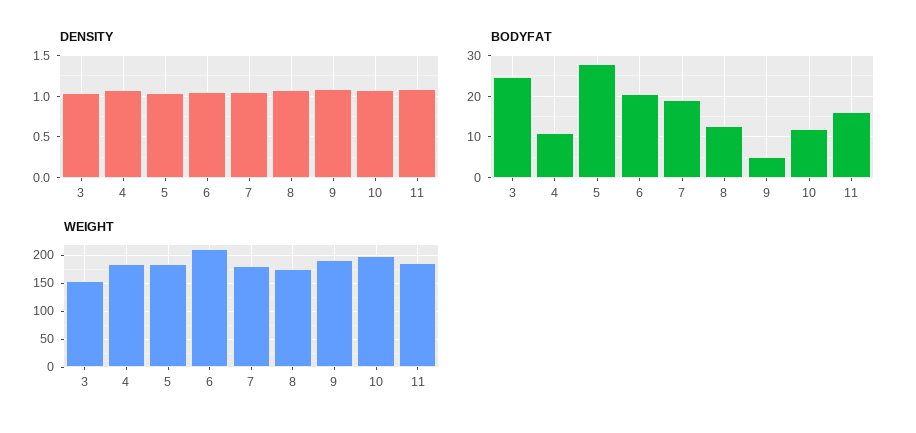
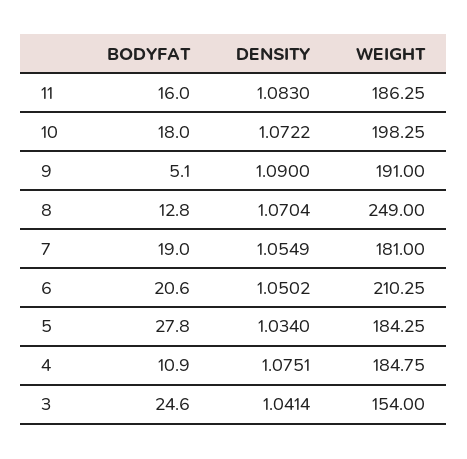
  {
    "DENSITY": {
      "3": 1.0414,
      "4": 1.0751,
      "5": 1.034,
      "6": 1.0502,
      "7": 1.0549,
      "8": 1.0704,
      "9": 1.09,
      "10": 1.0722,
      "11": 1.083
    },
    "BODYFAT": {
      "3": 24.6,
      "4": 10.9,
      "5": 27.8,
      "6": 20.6,
      "7": 19,
      "8": 12.8,
      "9": 5.1,
-     "10": 12,
+     "10": 18,
      "11": 16
    },
    "WEIGHT": {
      "3": 154,
      "4": 184.75,
      "5": 184.25,
      "6": 210.25,
      "7": 181,
-     "8": 175,
+     "8": 249,
      "9": 191,
      "10": 198.25,
      "11": 186.25
    }
  }

